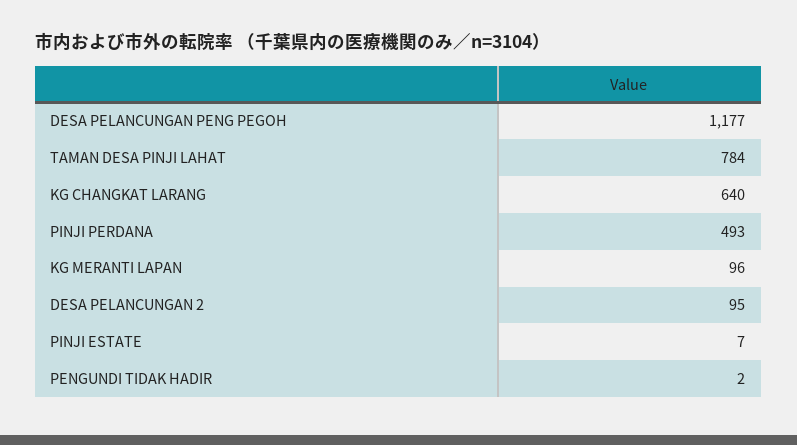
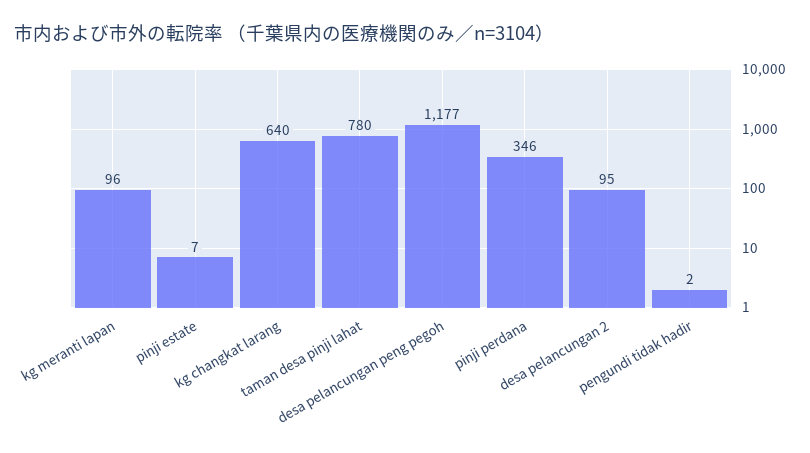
  {
    "DESA PELANCUNGAN PENG PEGOH": 1177,
-   "TAMAN DESA PINJI LAHAT": 784,
+   "TAMAN DESA PINJI LAHAT": 780,
    "KG CHANGKAT LARANG": 640,
-   "PINJI PERDANA": 493,
+   "PINJI PERDANA": 346,
    "KG MERANTI LAPAN": 96,
    "DESA PELANCUNGAN 2": 95,
    "PINJI ESTATE": 7,
    "PENGUNDI TIDAK HADIR": 2
  }

